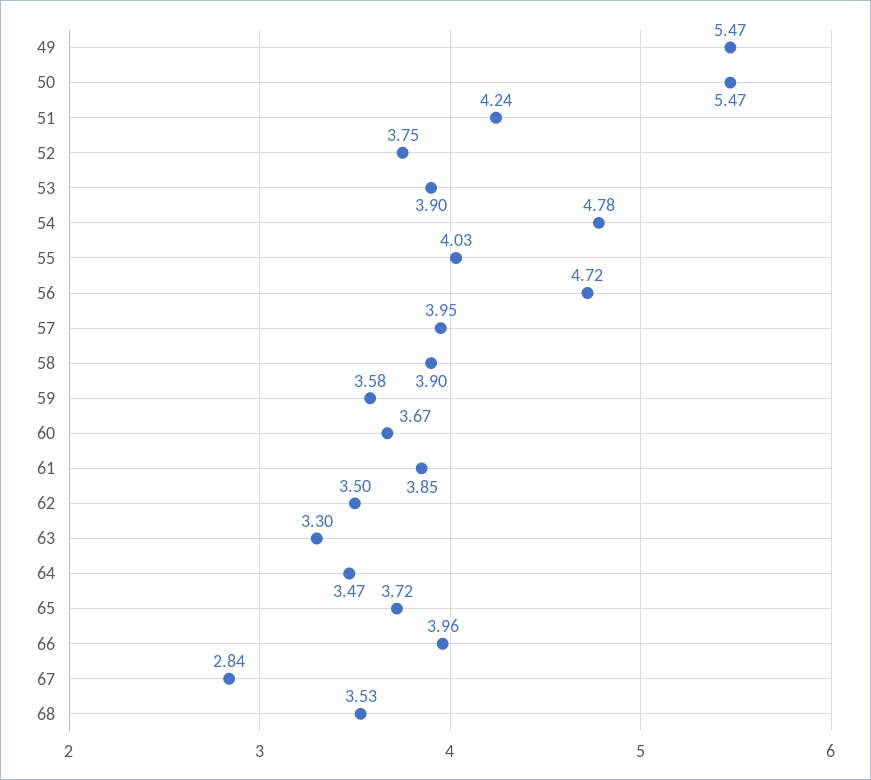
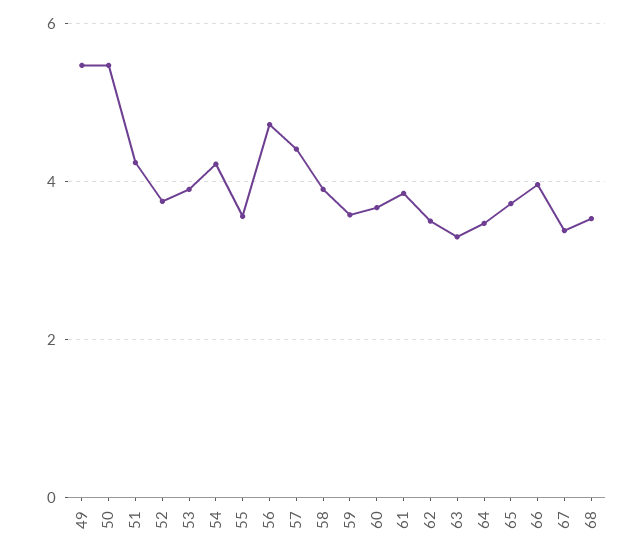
  {
    "49": 5.47,
    "50": 5.47,
    "51": 4.24,
    "52": 3.75,
    "53": 3.9,
-   "54": 4.78,
+   "54": 4.2,
-   "55": 4.03,
+   "55": 3.6,
    "56": 4.72,
-   "57": 3.95,
+   "57": 4.4,
    "58": 3.9,
    "59": 3.58,
    "60": 3.67,
    "61": 3.85,
    "62": 3.5,
    "63": 3.3,
    "64": 3.47,
    "65": 3.72,
    "66": 3.96,
-   "67": 2.84,
+   "67": 3.4,
    "68": 3.53
  }

